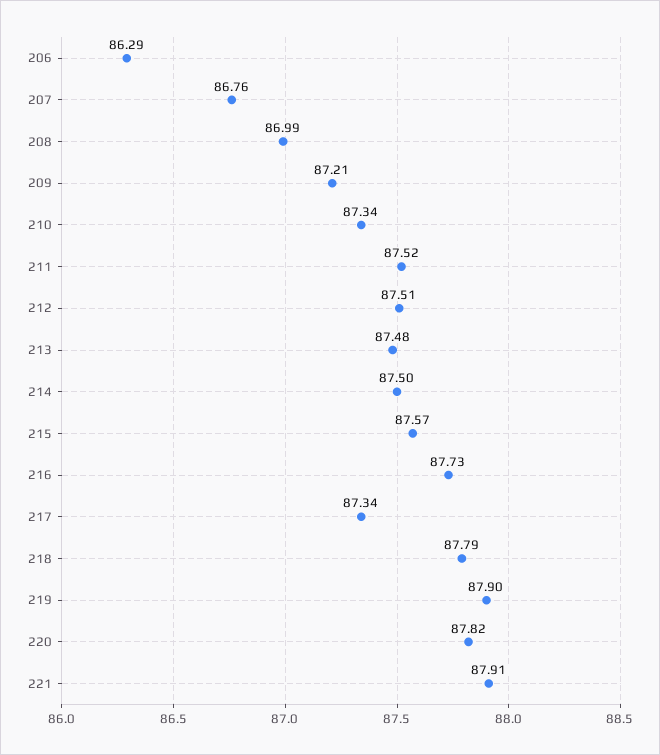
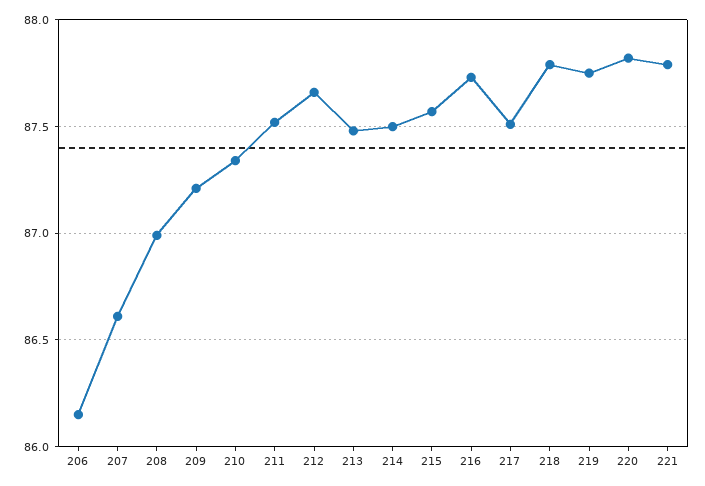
  {
-   "206": 86.29,
+   "206": 86.15,
-   "207": 86.76,
+   "207": 86.6,
    "208": 86.99,
    "209": 87.21,
    "210": 87.34,
    "211": 87.52,
-   "212": 87.51,
+   "212": 87.65,
    "213": 87.48,
    "214": 87.5,
    "215": 87.57,
    "216": 87.73,
-   "217": 87.34,
+   "217": 87.5,
    "218": 87.79,
-   "219": 87.9,
+   "219": 87.75,
    "220": 87.82,
-   "221": 87.91
+   "221": 87.8
  }

